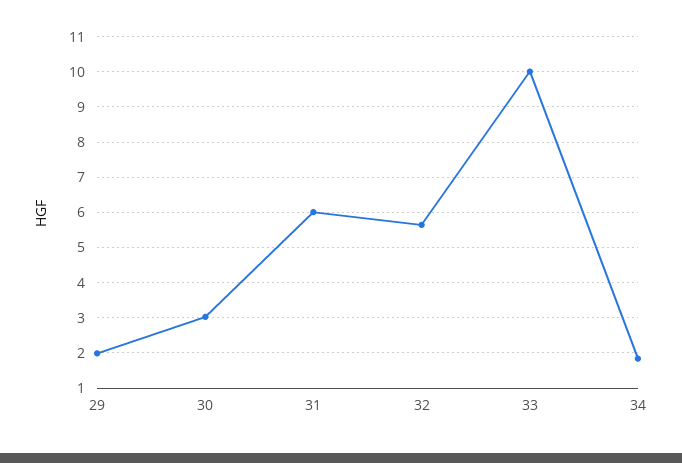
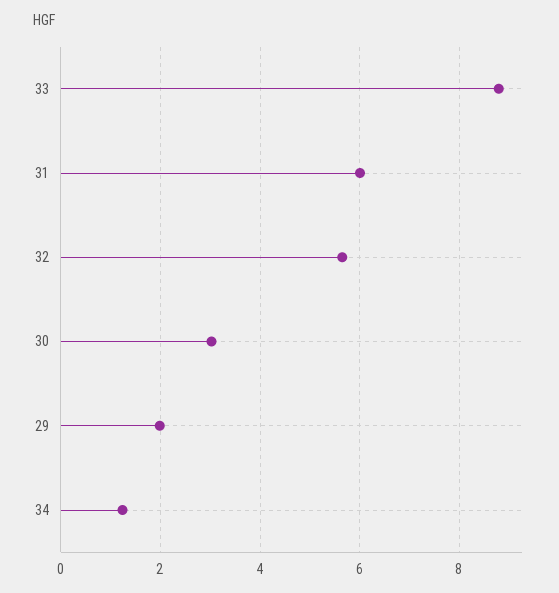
  {
    "29": 2,
    "30": 3,
    "31": 6,
    "32": 5.6,
-   "33": 10,
+   "33": 8.8,
-   "34": 1.8
+   "34": 1.2
  }

